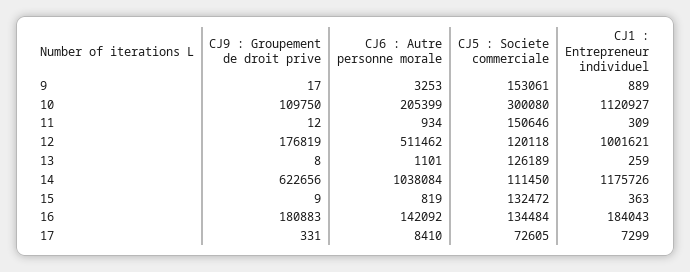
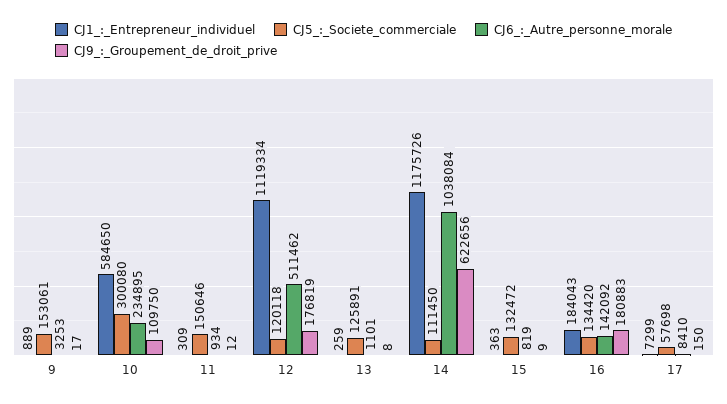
  {
    "CJ9 : Groupement de droit prive": {
      "9": 17,
      "10": 109750,
      "11": 12,
      "12": 176819,
      "13": 8,
      "14": 622656,
      "15": 9,
      "16": 180883,
-     "17": 331
+     "17": 150
    },
    "CJ6 : Autre personne morale": {
      "9": 3253,
-     "10": 205399,
+     "10": 234895,
      "11": 934,
      "12": 511462,
      "13": 1101,
      "14": 1038084,
      "15": 819,
      "16": 142092,
      "17": 8410
    },
    "CJ5 : Societe commerciale": {
      "9": 153061,
      "10": 300080,
      "11": 150646,
      "12": 120118,
-     "13": 126189,
+     "13": 125891,
      "14": 111450,
      "15": 132472,
-     "16": 134484,
+     "16": 134420,
-     "17": 72605
+     "17": 57698
    },
    "CJ1 : Entrepreneur individuel": {
      "9": 889,
-     "10": 1120927,
+     "10": 584650,
      "11": 309,
-     "12": 1001621,
+     "12": 1119334,
      "13": 259,
      "14": 1175726,
      "15": 363,
      "16": 184043,
      "17": 7299
    }
  }

